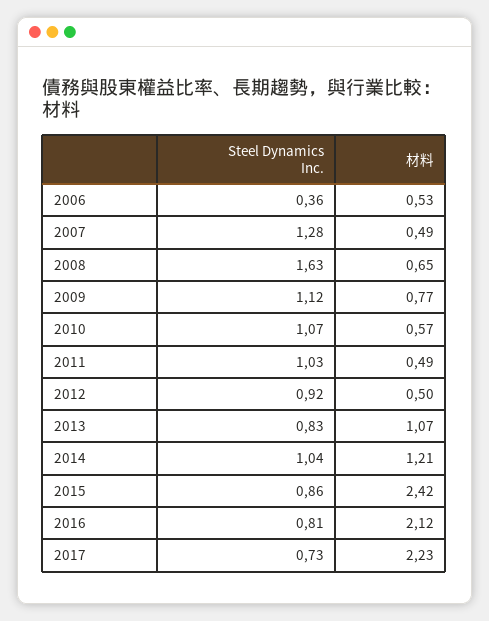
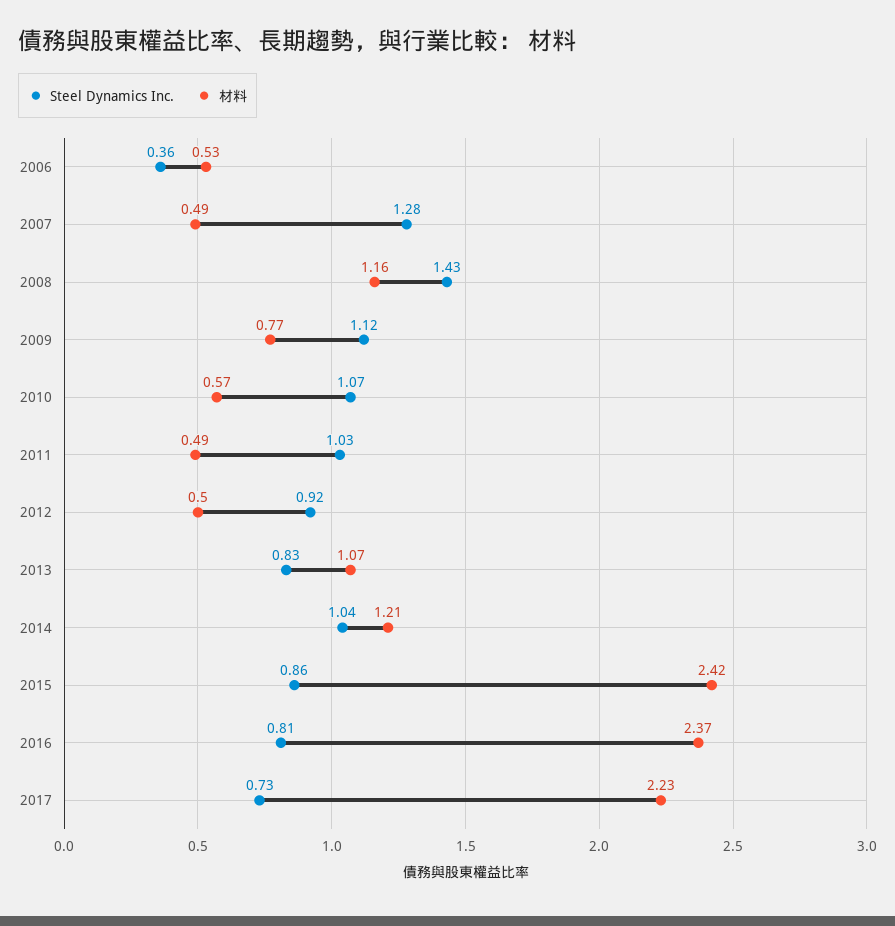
  {
    "Steel Dynamics Inc.": {
      "2006": 0.36,
      "2007": 1.28,
-     "2008": 1.63,
+     "2008": 1.43,
      "2009": 1.12,
      "2010": 1.07,
      "2011": 1.03,
      "2012": 0.92,
      "2013": 0.83,
      "2014": 1.04,
      "2015": 0.86,
      "2016": 0.81,
      "2017": 0.73
    },
    "材料": {
      "2006": 0.53,
      "2007": 0.49,
-     "2008": 0.65,
+     "2008": 1.16,
      "2009": 0.77,
      "2010": 0.57,
      "2011": 0.49,
      "2012": 0.5,
      "2013": 1.07,
      "2014": 1.21,
      "2015": 2.42,
-     "2016": 2.12,
+     "2016": 2.37,
      "2017": 2.23
    }
  }

